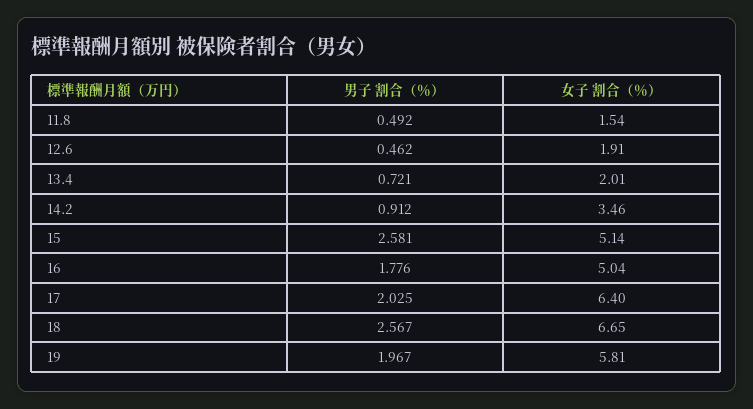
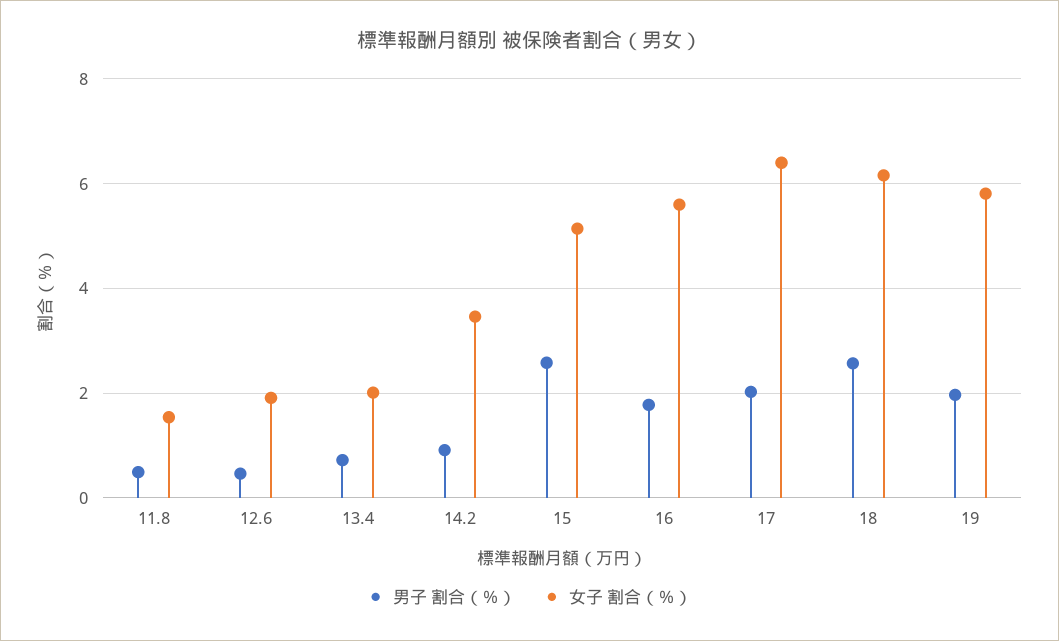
  {
    "男子 割合（％）": {
      "11.8": 0.492,
      "12.6": 0.462,
      "13.4": 0.721,
      "14.2": 0.912,
      "15": 2.581,
      "16": 1.776,
      "17": 2.025,
      "18": 2.567,
      "19": 1.967
    },
    "女子 割合（％）": {
      "11.8": 1.54,
      "12.6": 1.91,
      "13.4": 2.01,
      "14.2": 3.46,
      "15": 5.14,
-     "16": 5.04,
+     "16": 5.6,
      "17": 6.4,
-     "18": 6.65,
+     "18": 6.2,
      "19": 5.81
    }
  }

